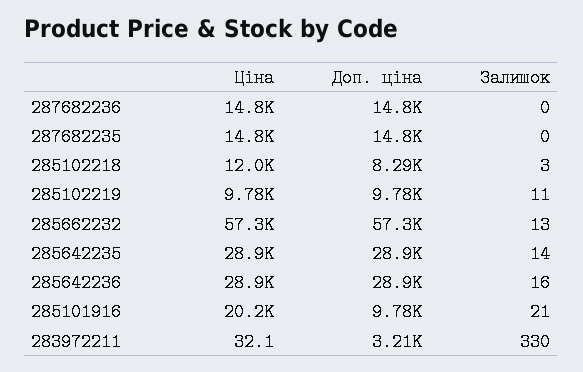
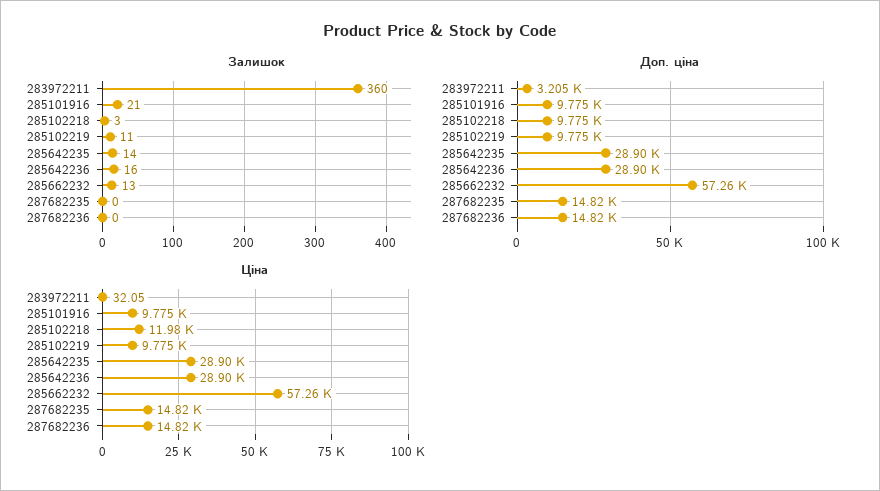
  {
    "Ціна": {
      "287682236": 14820,
      "287682235": 14820,
      "285102218": 11980,
      "285102219": 9775,
      "285662232": 57260,
      "285642235": 28900,
      "285642236": 28900,
-     "285101916": 20200,
+     "285101916": 9775,
      "283972211": 32.05
    },
    "Доп. ціна": {
      "287682236": 14820,
      "287682235": 14820,
-     "285102218": 8290,
+     "285102218": 9775,
      "285102219": 9775,
      "285662232": 57260,
      "285642235": 28900,
      "285642236": 28900,
      "285101916": 9775,
      "283972211": 3205
    },
    "Залишок": {
      "287682236": 0,
      "287682235": 0,
      "285102218": 3,
      "285102219": 11,
      "285662232": 13,
      "285642235": 14,
      "285642236": 16,
      "285101916": 21,
-     "283972211": 330
+     "283972211": 360
    }
  }

